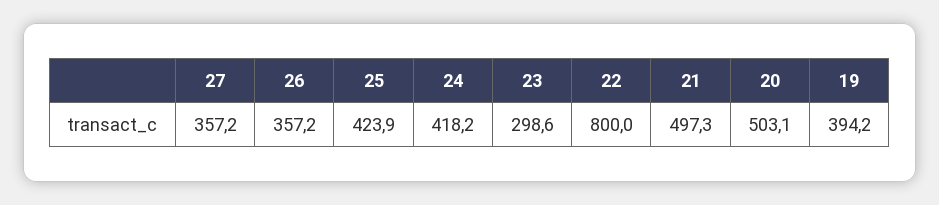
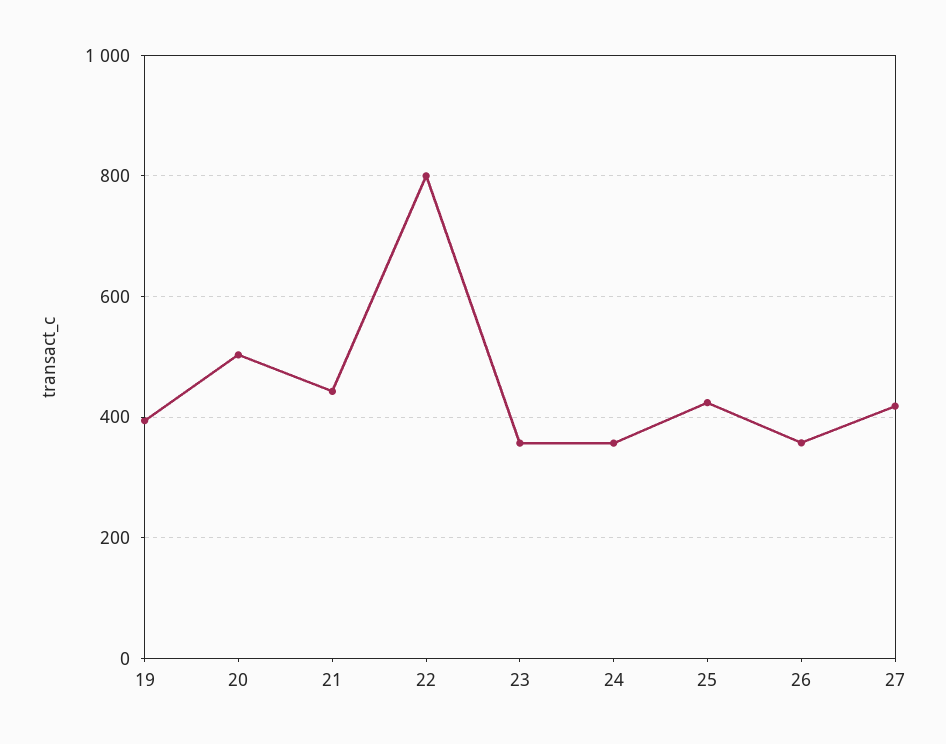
  {
-   "27": 357.2,
+   "27": 420,
    "26": 357.2,
    "25": 423.9,
-   "24": 418.2,
+   "24": 360,
-   "23": 298.6,
+   "23": 360,
    "22": 800,
-   "21": 497.3,
+   "21": 440,
    "20": 503.1,
    "19": 394.2
  }

